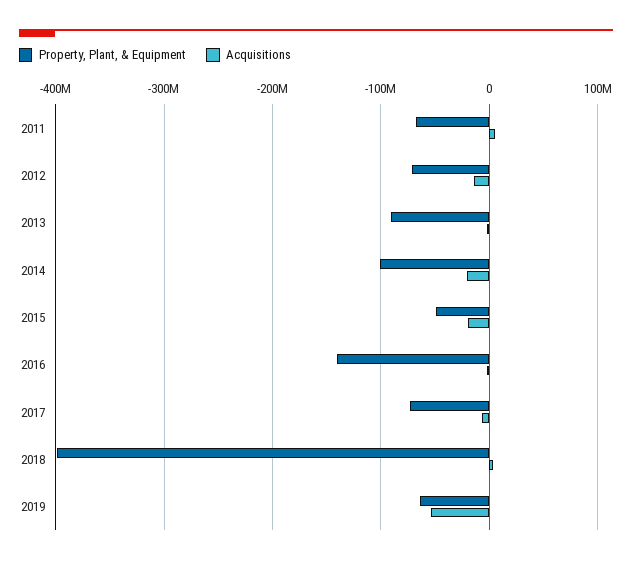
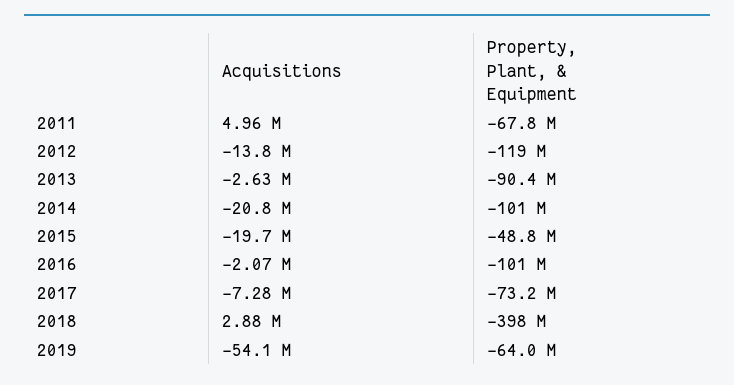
  {
    "Property, Plant, & Equipment": {
      "2011": -67800000,
-     "2012": -70000000,
+     "2012": -119000000,
      "2013": -90400000,
      "2014": -101000000,
      "2015": -48800000,
-     "2016": -140000000,
+     "2016": -101000000,
      "2017": -73200000,
      "2018": -398000000,
      "2019": -64000000
    },
    "Acquisitions": {
      "2011": 4960000,
      "2012": -13800000,
      "2013": -2630000,
      "2014": -20800000,
      "2015": -19700000,
      "2016": -2070000,
      "2017": -7280000,
      "2018": 2880000,
      "2019": -54100000
    }
  }

